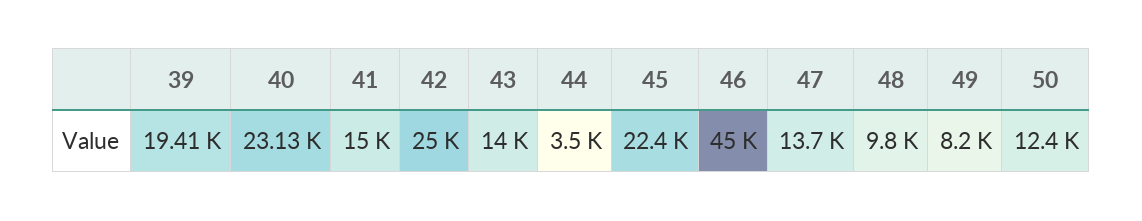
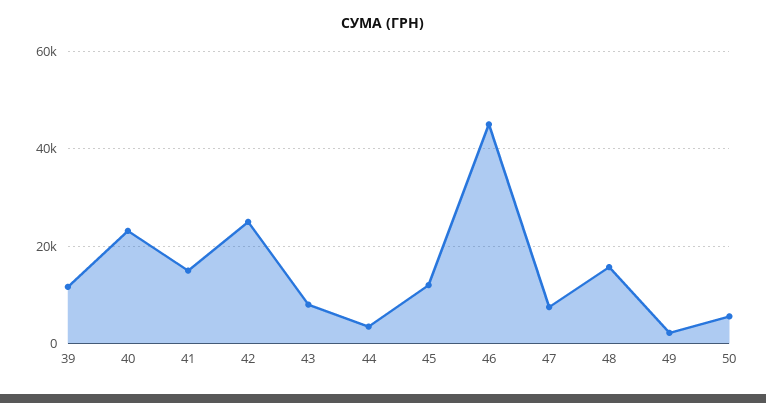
  {
-   "39": 19410,
+   "39": 12000,
    "40": 23130,
    "41": 15000,
    "42": 25000,
-   "43": 14000,
+   "43": 8000,
    "44": 3500,
-   "45": 22400,
+   "45": 12000,
    "46": 45000,
-   "47": 13700,
+   "47": 8000,
-   "48": 9800,
+   "48": 16000,
-   "49": 8200,
+   "49": 2000,
-   "50": 12400
+   "50": 6000
  }

